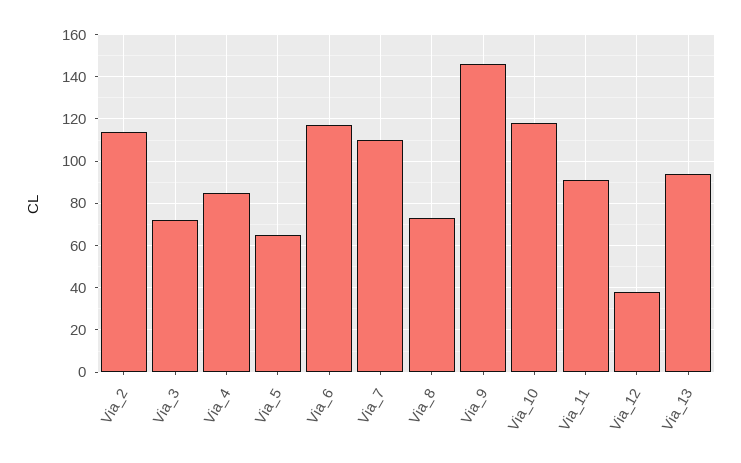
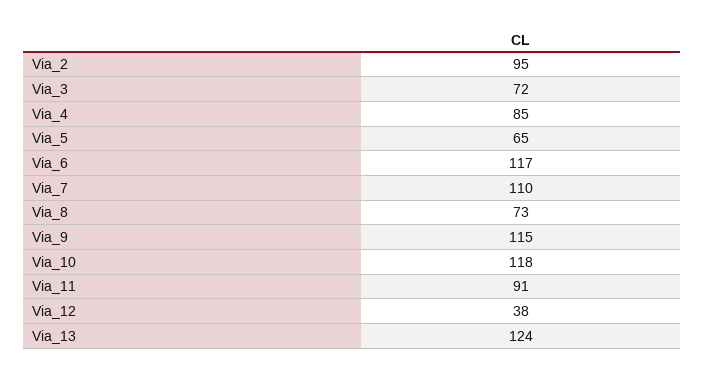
  {
-   "Via_2": 115,
+   "Via_2": 95,
    "Via_3": 72,
    "Via_4": 85,
    "Via_5": 65,
    "Via_6": 117,
    "Via_7": 110,
    "Via_8": 73,
-   "Via_9": 145,
+   "Via_9": 115,
    "Via_10": 118,
    "Via_11": 91,
    "Via_12": 38,
-   "Via_13": 95
+   "Via_13": 124
  }

